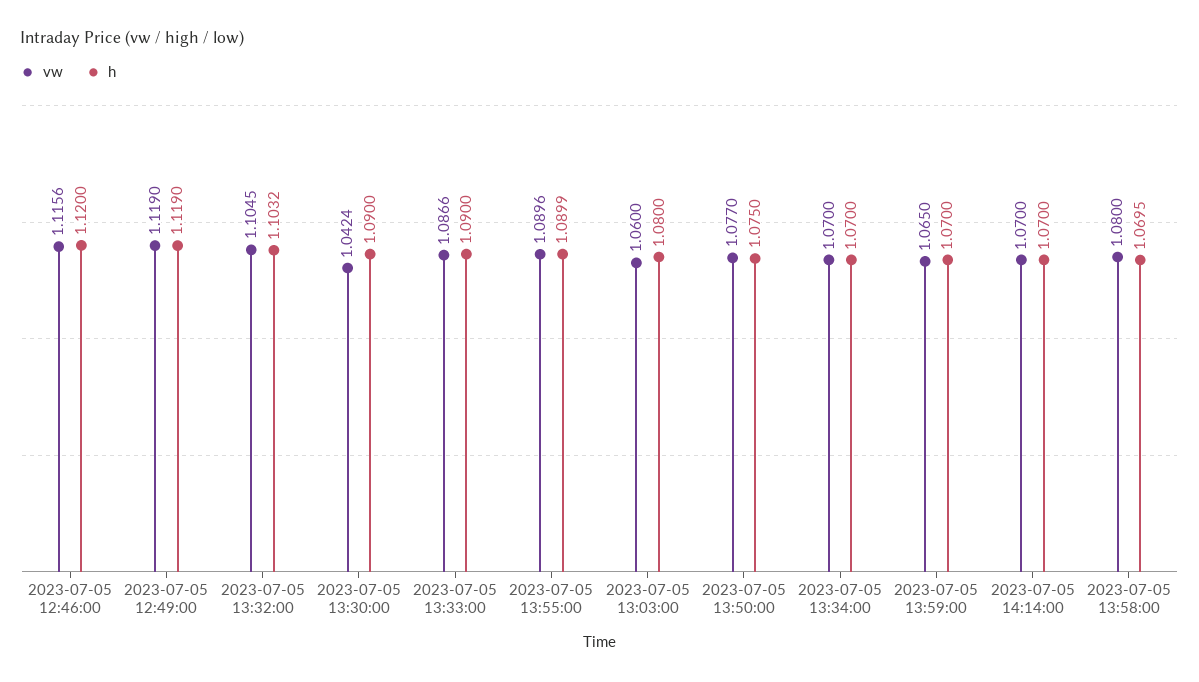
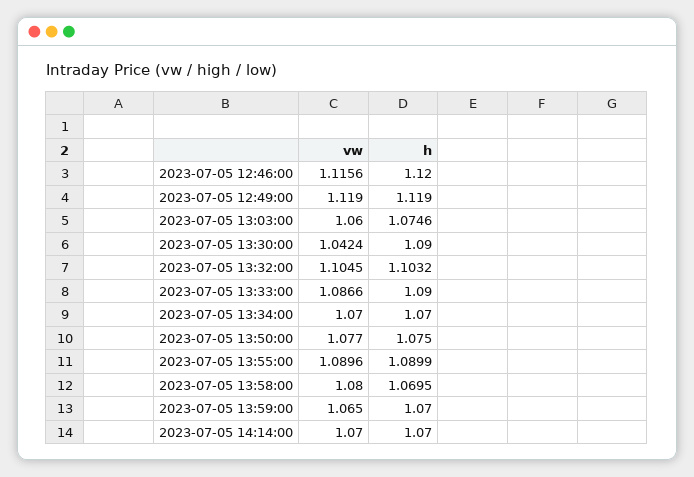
  {
    "vw": {
      "2023-07-05 12:46:00": 1.1156,
      "2023-07-05 12:49:00": 1.119,
      "2023-07-05 13:32:00": 1.1045,
      "2023-07-05 13:30:00": 1.0424,
      "2023-07-05 13:33:00": 1.0866,
      "2023-07-05 13:55:00": 1.0896,
      "2023-07-05 13:03:00": 1.06,
      "2023-07-05 13:50:00": 1.077,
      "2023-07-05 13:34:00": 1.07,
      "2023-07-05 13:59:00": 1.065,
      "2023-07-05 14:14:00": 1.07,
      "2023-07-05 13:58:00": 1.08
    },
    "h": {
      "2023-07-05 12:46:00": 1.12,
      "2023-07-05 12:49:00": 1.119,
      "2023-07-05 13:32:00": 1.1032,
      "2023-07-05 13:30:00": 1.09,
      "2023-07-05 13:33:00": 1.09,
      "2023-07-05 13:55:00": 1.0899,
-     "2023-07-05 13:03:00": 1.08,
+     "2023-07-05 13:03:00": 1.0746,
      "2023-07-05 13:50:00": 1.075,
      "2023-07-05 13:34:00": 1.07,
      "2023-07-05 13:59:00": 1.07,
      "2023-07-05 14:14:00": 1.07,
      "2023-07-05 13:58:00": 1.0695
    }
  }

